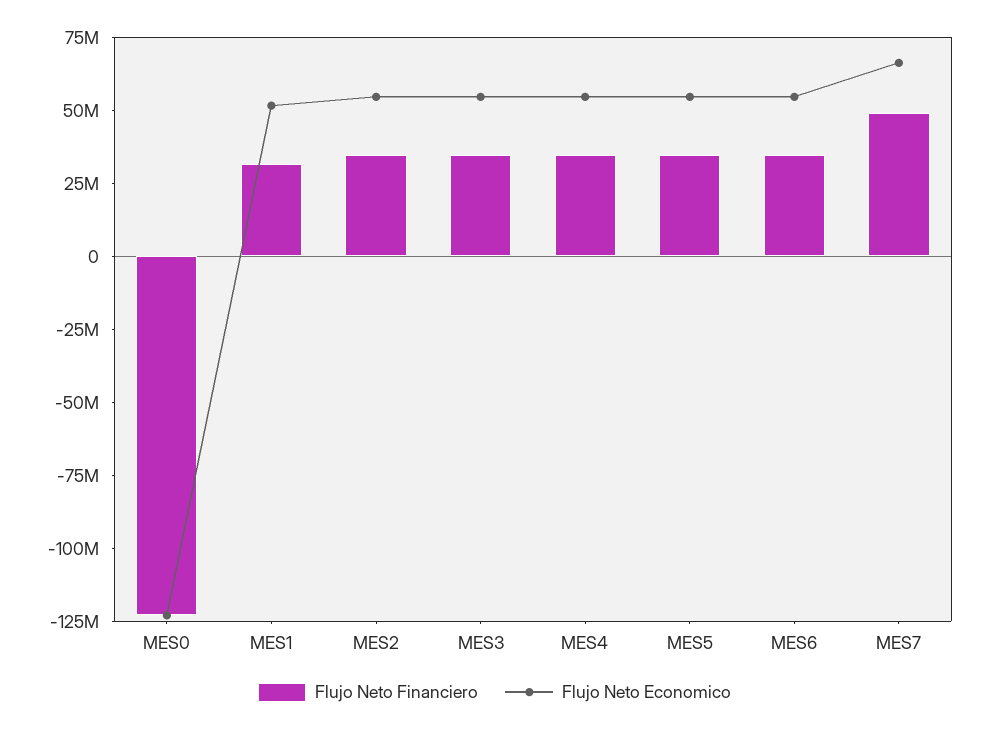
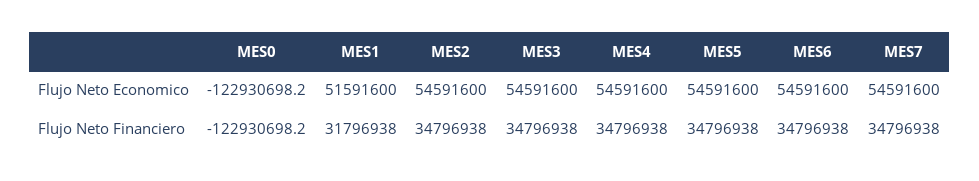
  {
    "Flujo Neto Financiero": {
      "MES0": -122930698.2,
      "MES1": 31796938,
      "MES2": 34796938,
      "MES3": 34796938,
      "MES4": 34796938,
      "MES5": 34796938,
      "MES6": 34796938,
-     "MES7": 50000000
+     "MES7": 34796938
    },
    "Flujo Neto Economico": {
      "MES0": -122930698.2,
      "MES1": 51591600,
      "MES2": 54591600,
      "MES3": 54591600,
      "MES4": 54591600,
      "MES5": 54591600,
      "MES6": 54591600,
-     "MES7": 65000000
+     "MES7": 54591600
    }
  }

